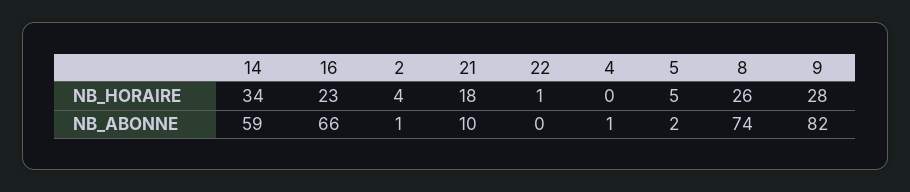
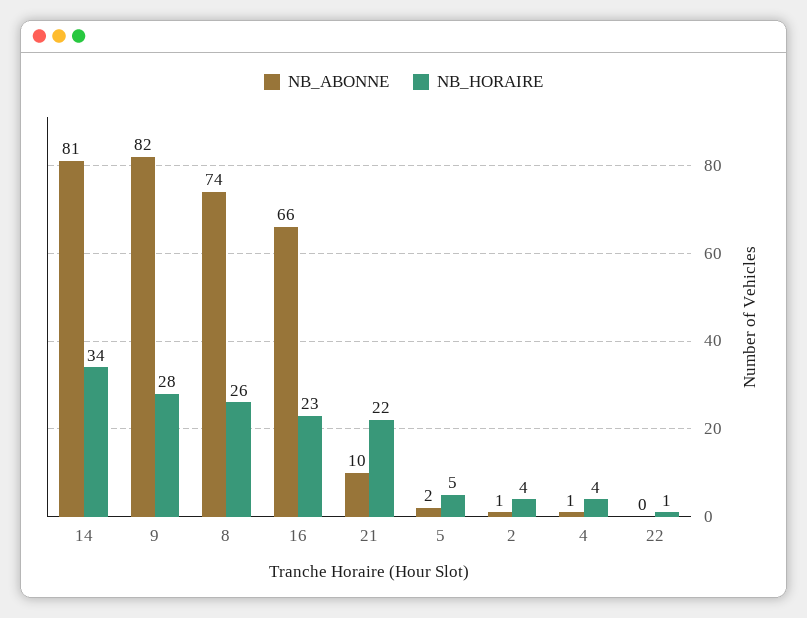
  {
    "NB_HORAIRE": {
      "14": 34,
      "16": 23,
      "2": 4,
-     "21": 18,
+     "21": 22,
      "22": 1,
-     "4": 0,
+     "4": 4,
      "5": 5,
      "8": 26,
      "9": 28
    },
    "NB_ABONNE": {
-     "14": 59,
+     "14": 81,
      "16": 66,
      "2": 1,
      "21": 10,
      "22": 0,
      "4": 1,
      "5": 2,
      "8": 74,
      "9": 82
    }
  }

